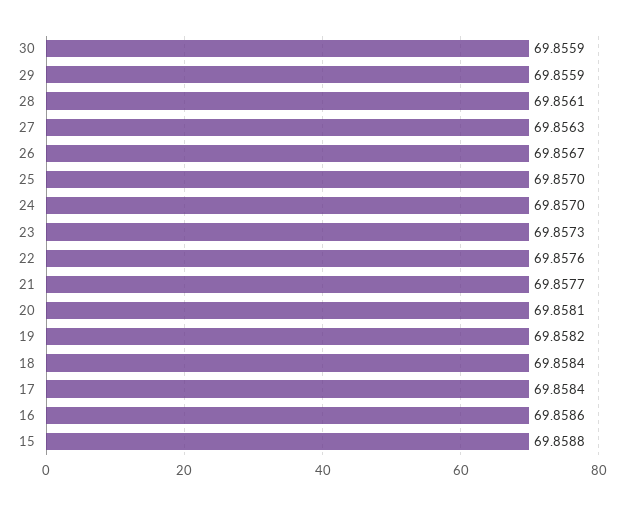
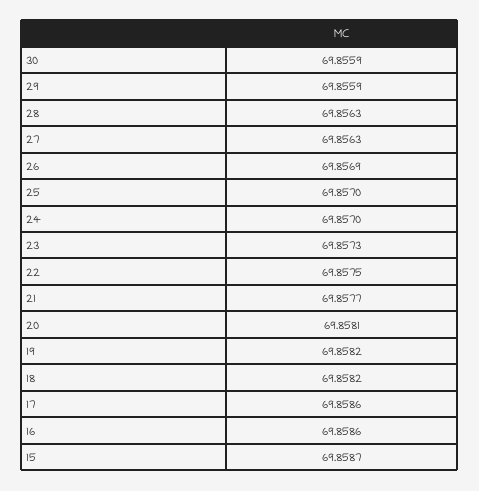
  {
    "30": 69.8559,
    "29": 69.8559,
-   "28": 69.8561,
+   "28": 69.8563,
    "27": 69.8563,
-   "26": 69.8567,
+   "26": 69.8569,
    "25": 69.857,
    "24": 69.857,
    "23": 69.8573,
-   "22": 69.8576,
+   "22": 69.8575,
    "21": 69.8577,
    "20": 69.8581,
    "19": 69.8582,
-   "18": 69.8584,
+   "18": 69.8582,
-   "17": 69.8584,
+   "17": 69.8586,
    "16": 69.8586,
-   "15": 69.8588
+   "15": 69.8587
  }

